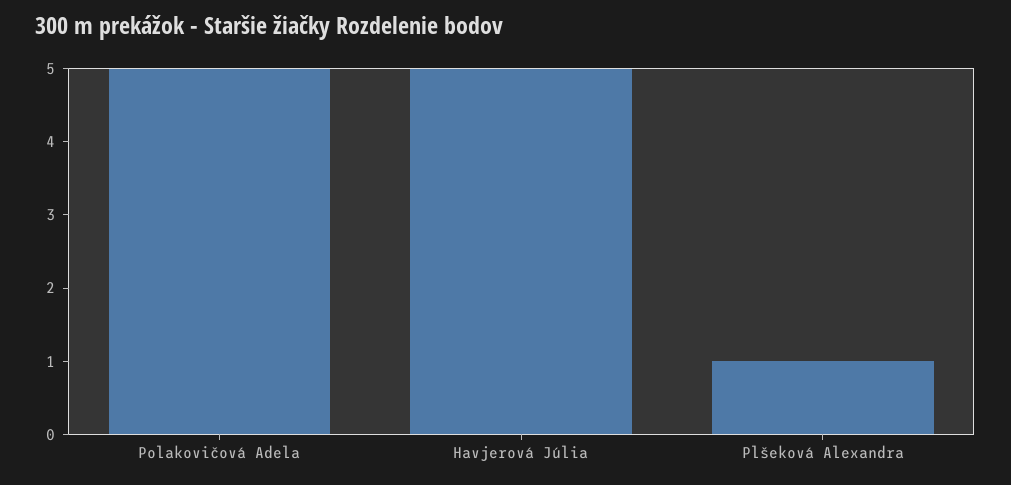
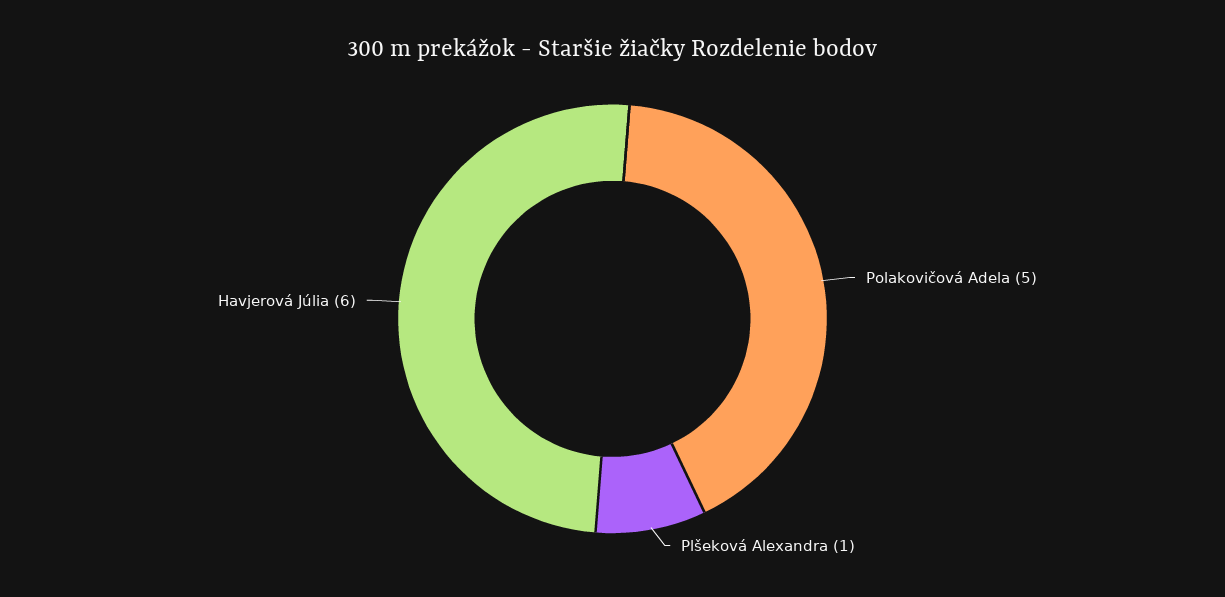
  {
    "Polakovičová Adela": 5,
-   "Havjerová Júlia": 5,
+   "Havjerová Júlia": 6,
    "Plšeková Alexandra": 1
  }

